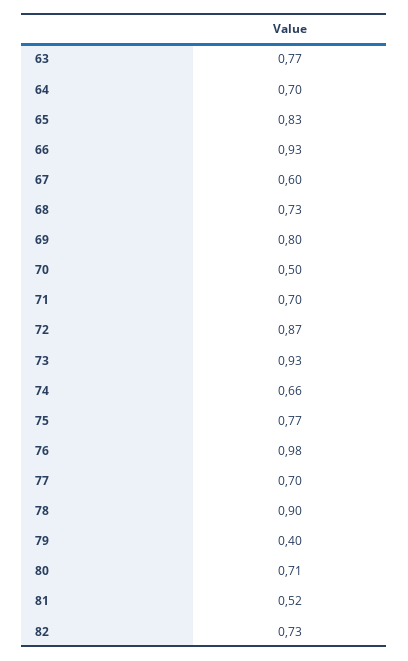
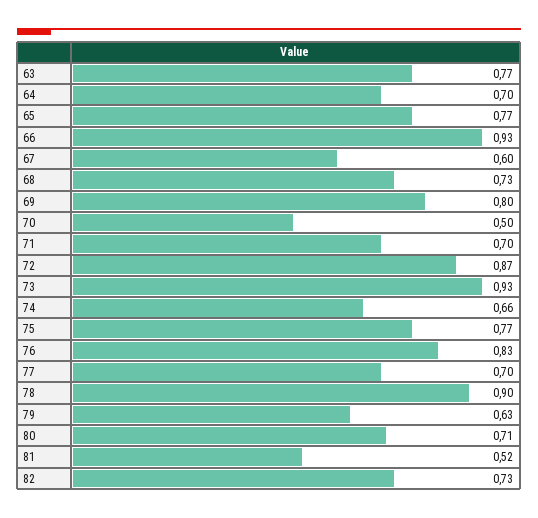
  {
    "63": 0.77,
    "64": 0.7,
-   "65": 0.83,
+   "65": 0.77,
    "66": 0.93,
    "67": 0.6,
    "68": 0.73,
    "69": 0.8,
    "70": 0.5,
    "71": 0.7,
    "72": 0.87,
    "73": 0.93,
    "74": 0.66,
    "75": 0.77,
-   "76": 0.98,
+   "76": 0.83,
    "77": 0.7,
    "78": 0.9,
-   "79": 0.4,
+   "79": 0.63,
    "80": 0.71,
    "81": 0.52,
    "82": 0.73
  }

